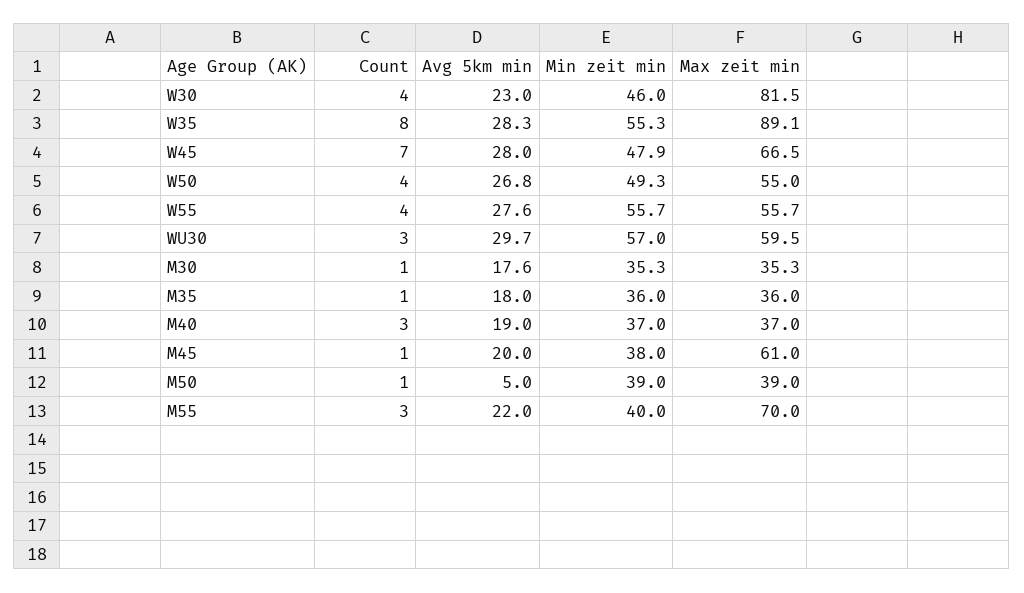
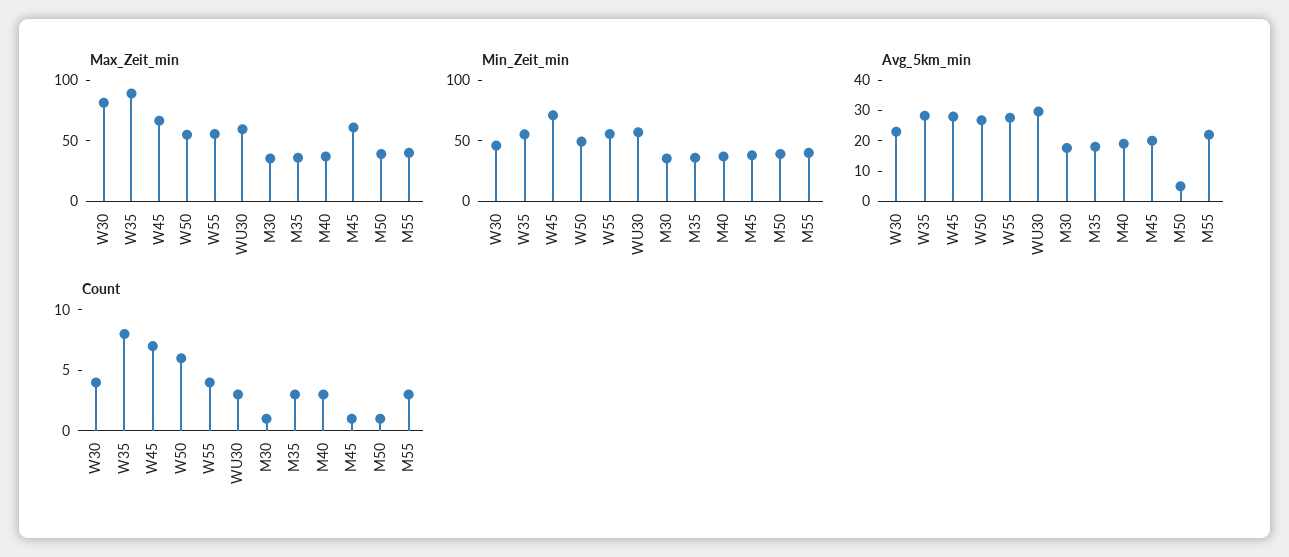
  {
    "Count": {
      "W30": 4,
      "W35": 8,
      "W45": 7,
-     "W50": 4,
+     "W50": 6,
      "W55": 4,
      "WU30": 3,
      "M30": 1,
-     "M35": 1,
+     "M35": 3,
      "M40": 3,
      "M45": 1,
      "M50": 1,
      "M55": 3
    },
    "Avg 5km min": {
      "W30": 23,
      "W35": 28.3,
      "W45": 28,
      "W50": 26.8,
      "W55": 27.6,
      "WU30": 29.7,
      "M30": 17.6,
      "M35": 18,
      "M40": 19,
      "M45": 20,
      "M50": 5,
      "M55": 22
    },
    "Min zeit min": {
      "W30": 46,
      "W35": 55.3,
-     "W45": 47.9,
+     "W45": 70,
      "W50": 49.3,
      "W55": 55.7,
      "WU30": 57,
      "M30": 35.3,
      "M35": 36,
      "M40": 37,
      "M45": 38,
      "M50": 39,
      "M55": 40
    },
    "Max zeit min": {
      "W30": 81.5,
      "W35": 89.1,
      "W45": 66.5,
      "W50": 55,
      "W55": 55.7,
      "WU30": 59.5,
      "M30": 35.3,
      "M35": 36,
      "M40": 37,
      "M45": 61,
      "M50": 39,
-     "M55": 70
+     "M55": 40
    }
  }

